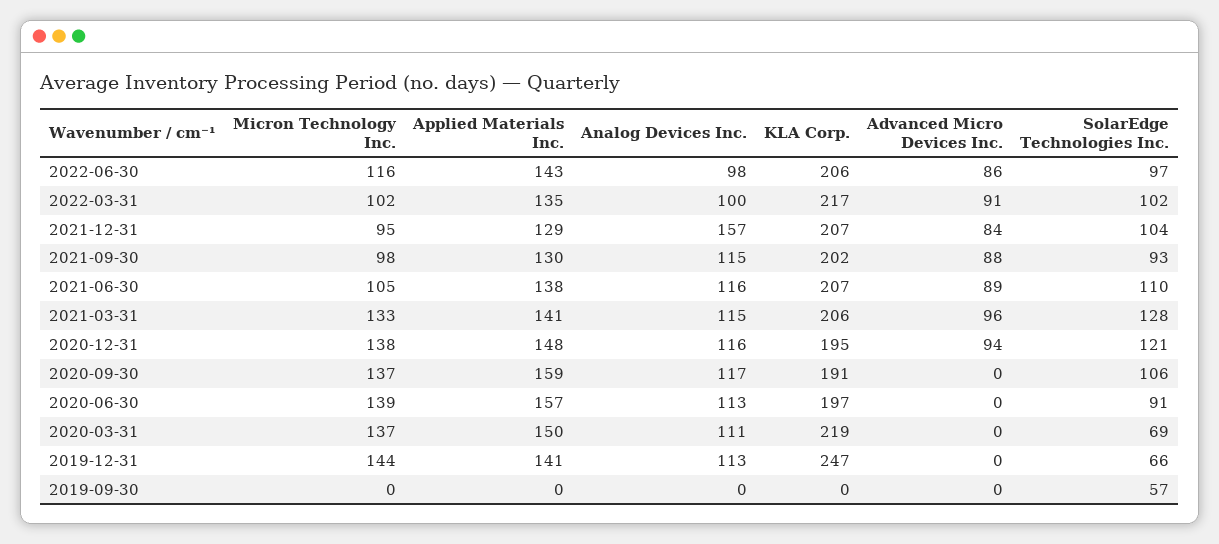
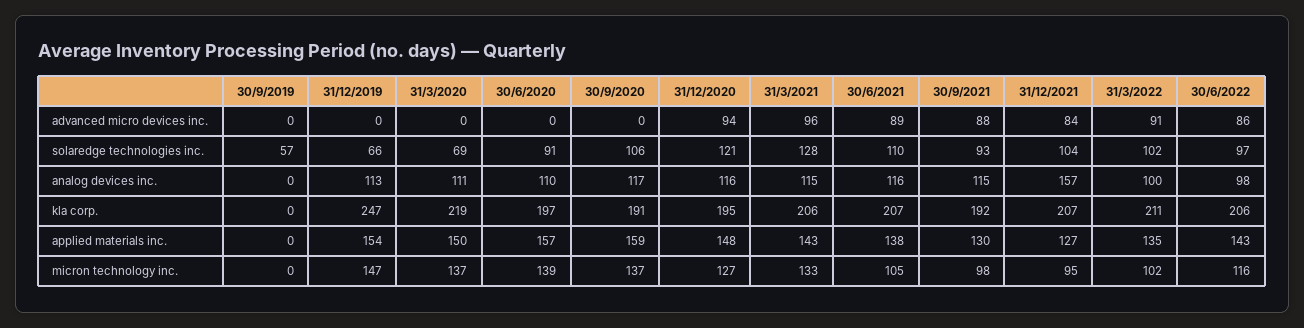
  {
    "Micron Technology Inc.": {
      "2022-06-30": 116,
      "2022-03-31": 102,
      "2021-12-31": 95,
      "2021-09-30": 98,
      "2021-06-30": 105,
      "2021-03-31": 133,
-     "2020-12-31": 138,
+     "2020-12-31": 127,
      "2020-09-30": 137,
      "2020-06-30": 139,
      "2020-03-31": 137,
-     "2019-12-31": 144,
+     "2019-12-31": 147,
      "2019-09-30": 0
    },
    "Applied Materials Inc.": {
      "2022-06-30": 143,
      "2022-03-31": 135,
-     "2021-12-31": 129,
+     "2021-12-31": 127,
      "2021-09-30": 130,
      "2021-06-30": 138,
-     "2021-03-31": 141,
+     "2021-03-31": 143,
      "2020-12-31": 148,
      "2020-09-30": 159,
      "2020-06-30": 157,
      "2020-03-31": 150,
-     "2019-12-31": 141,
+     "2019-12-31": 154,
      "2019-09-30": 0
    },
    "Analog Devices Inc.": {
      "2022-06-30": 98,
      "2022-03-31": 100,
      "2021-12-31": 157,
      "2021-09-30": 115,
      "2021-06-30": 116,
      "2021-03-31": 115,
      "2020-12-31": 116,
      "2020-09-30": 117,
-     "2020-06-30": 113,
+     "2020-06-30": 110,
      "2020-03-31": 111,
      "2019-12-31": 113,
      "2019-09-30": 0
    },
    "KLA Corp.": {
      "2022-06-30": 206,
-     "2022-03-31": 217,
+     "2022-03-31": 211,
      "2021-12-31": 207,
-     "2021-09-30": 202,
+     "2021-09-30": 192,
      "2021-06-30": 207,
      "2021-03-31": 206,
      "2020-12-31": 195,
      "2020-09-30": 191,
      "2020-06-30": 197,
      "2020-03-31": 219,
      "2019-12-31": 247,
      "2019-09-30": 0
    },
    "Advanced Micro Devices Inc.": {
      "2022-06-30": 86,
      "2022-03-31": 91,
      "2021-12-31": 84,
      "2021-09-30": 88,
      "2021-06-30": 89,
      "2021-03-31": 96,
      "2020-12-31": 94,
      "2020-09-30": 0,
      "2020-06-30": 0,
      "2020-03-31": 0,
      "2019-12-31": 0,
      "2019-09-30": 0
    },
    "SolarEdge Technologies Inc.": {
      "2022-06-30": 97,
      "2022-03-31": 102,
      "2021-12-31": 104,
      "2021-09-30": 93,
      "2021-06-30": 110,
      "2021-03-31": 128,
      "2020-12-31": 121,
      "2020-09-30": 106,
      "2020-06-30": 91,
      "2020-03-31": 69,
      "2019-12-31": 66,
      "2019-09-30": 57
    }
  }

